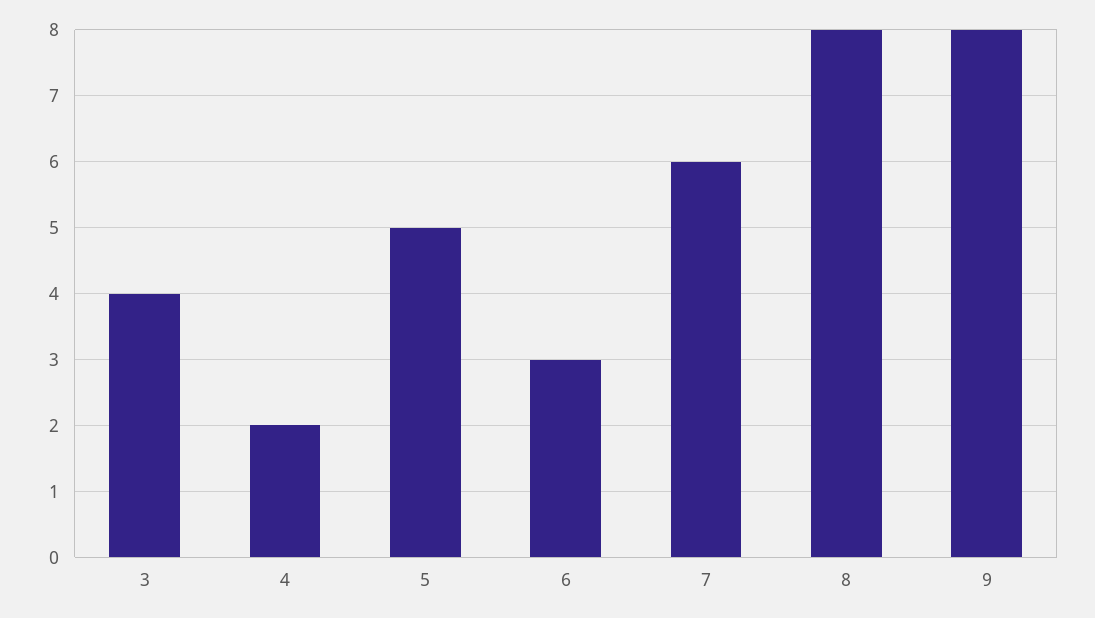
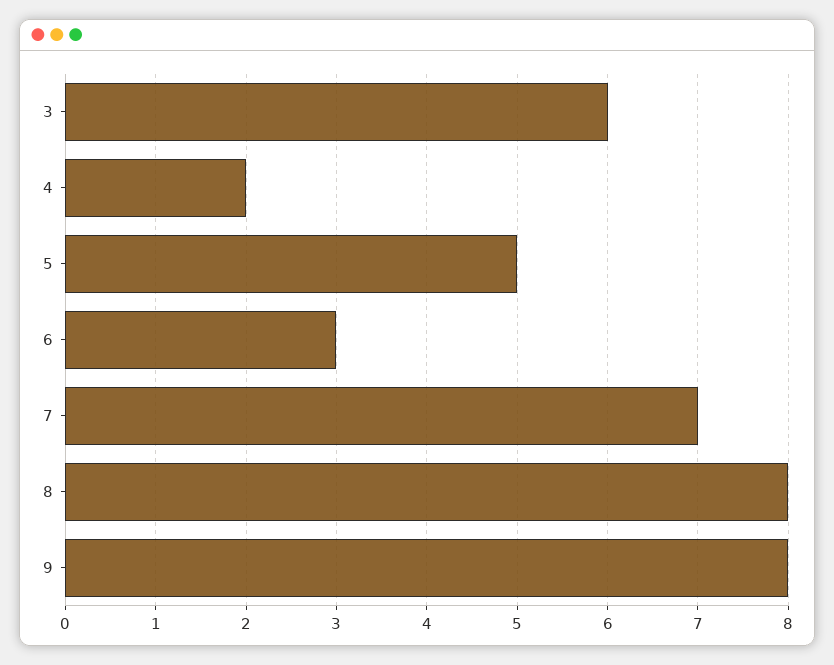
  {
-   "3": 4,
+   "3": 6,
    "4": 2,
    "5": 5,
    "6": 3,
-   "7": 6,
+   "7": 7,
    "8": 8,
    "9": 8
  }

